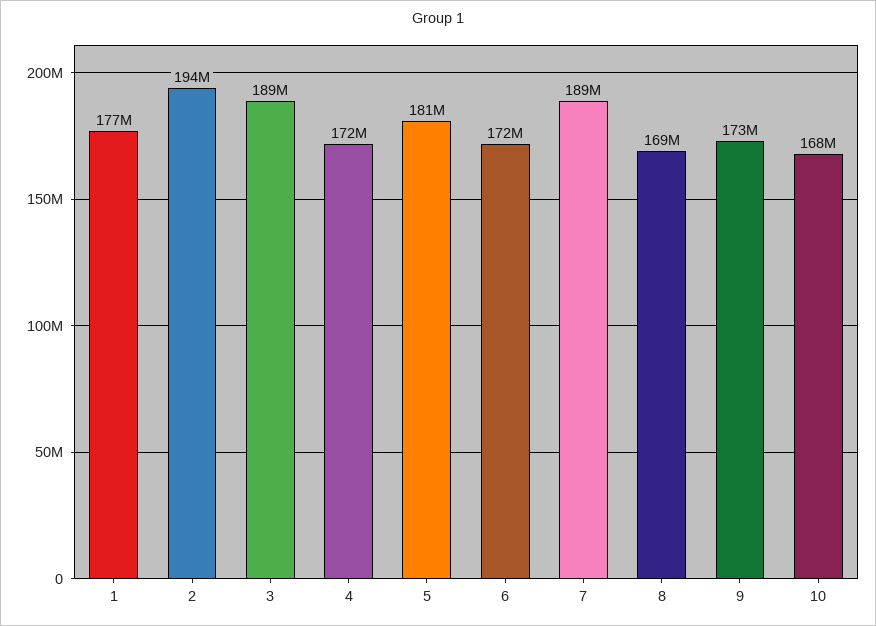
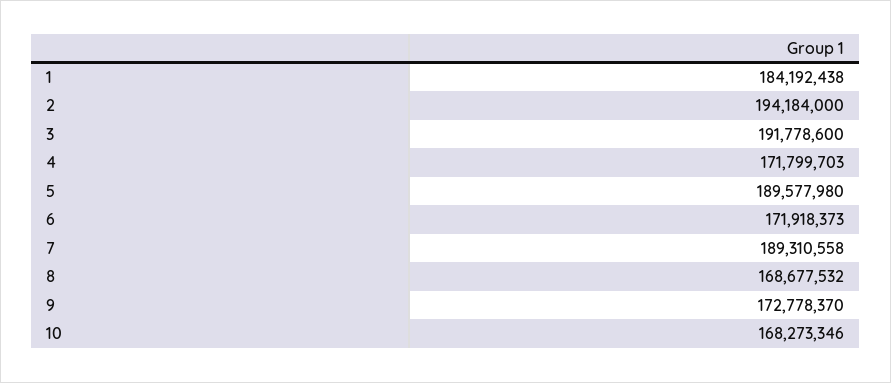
  {
-   "1": 177000000,
+   "1": 184192438,
    "2": 194184000,
-   "3": 189000000,
+   "3": 191778600,
    "4": 171799703,
-   "5": 181000000,
+   "5": 189577980,
    "6": 171918373,
    "7": 189310558,
    "8": 168677532,
    "9": 172778370,
    "10": 168273346
  }

